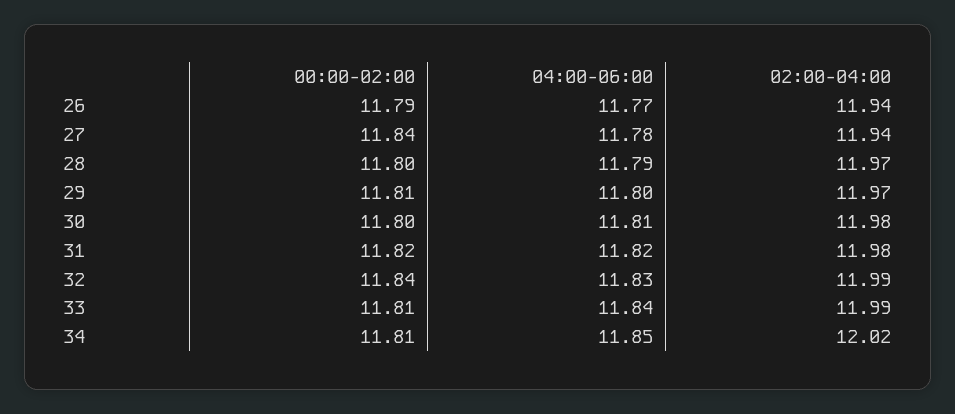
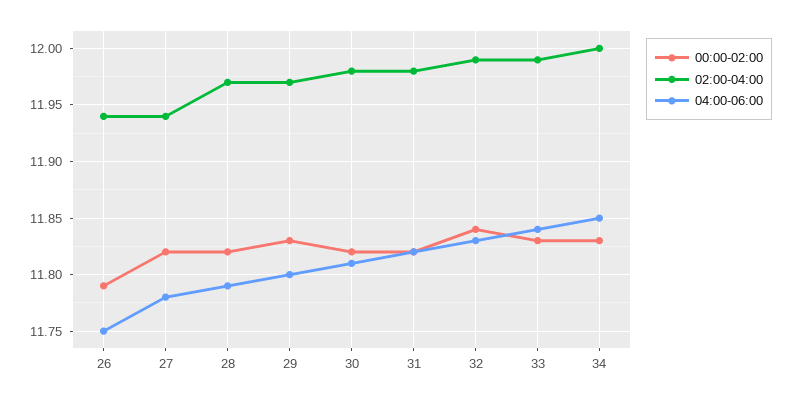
  {
    "00:00-02:00": {
      "26": 11.79,
-     "27": 11.84,
+     "27": 11.82,
-     "28": 11.8,
+     "28": 11.82,
-     "29": 11.81,
+     "29": 11.83,
-     "30": 11.8,
+     "30": 11.82,
      "31": 11.82,
      "32": 11.84,
-     "33": 11.81,
+     "33": 11.83,
-     "34": 11.81
+     "34": 11.83
    },
    "04:00-06:00": {
-     "26": 11.77,
+     "26": 11.75,
      "27": 11.78,
      "28": 11.79,
      "29": 11.8,
      "30": 11.81,
      "31": 11.82,
      "32": 11.83,
      "33": 11.84,
      "34": 11.85
    },
    "02:00-04:00": {
      "26": 11.94,
      "27": 11.94,
      "28": 11.97,
      "29": 11.97,
      "30": 11.98,
      "31": 11.98,
      "32": 11.99,
      "33": 11.99,
-     "34": 12.02
+     "34": 12
    }
  }

